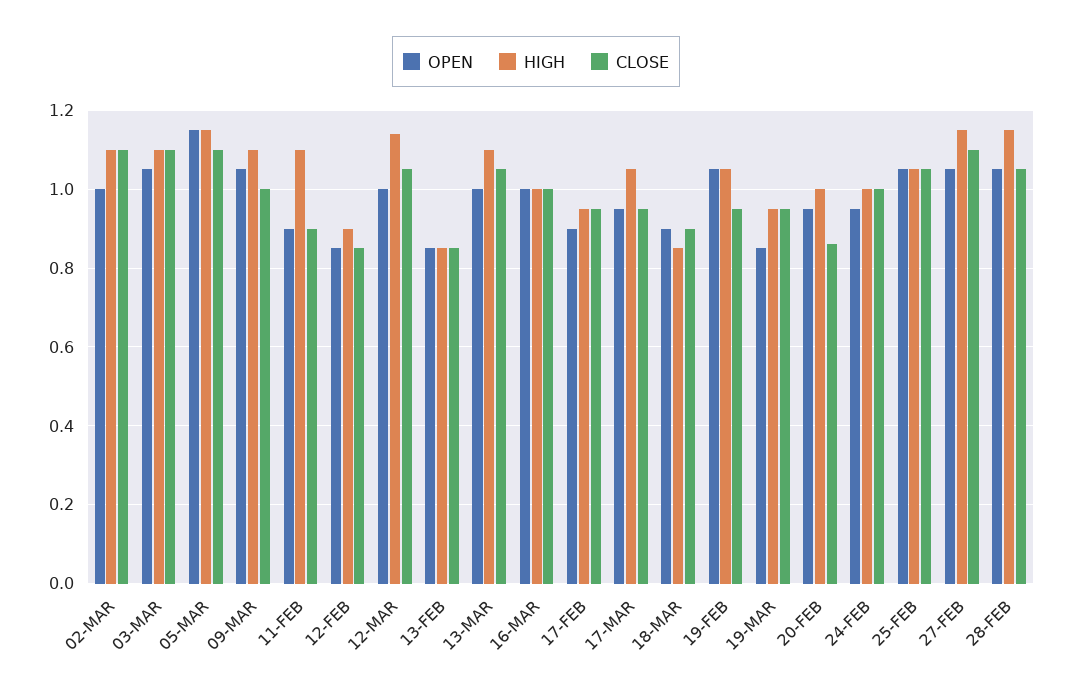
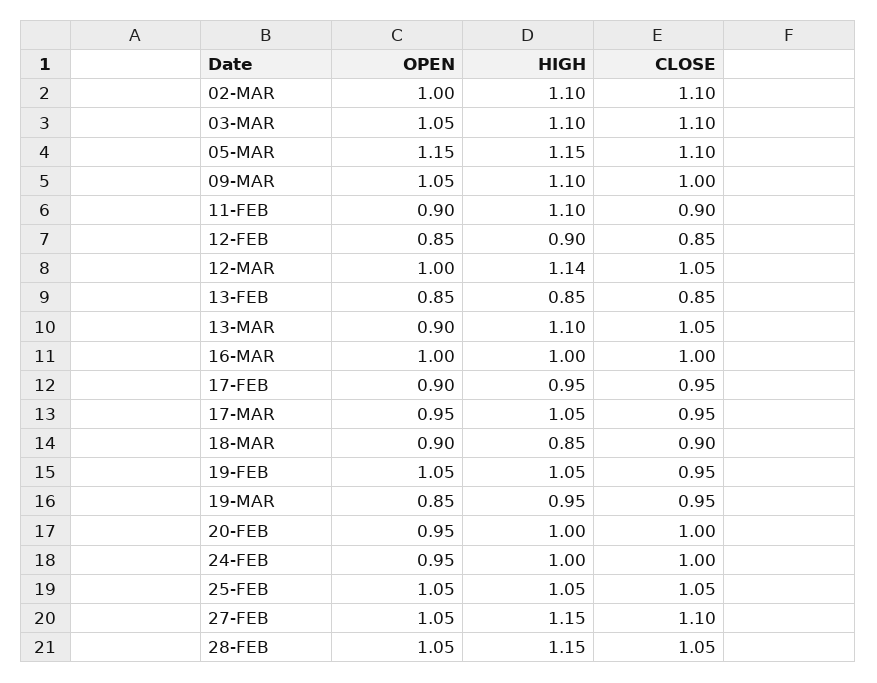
  {
    "OPEN": {
      "02-MAR": 1,
      "03-MAR": 1.05,
      "05-MAR": 1.15,
      "09-MAR": 1.05,
      "11-FEB": 0.9,
      "12-FEB": 0.85,
      "12-MAR": 1,
      "13-FEB": 0.85,
-     "13-MAR": 1,
+     "13-MAR": 0.9,
      "16-MAR": 1,
      "17-FEB": 0.9,
      "17-MAR": 0.95,
      "18-MAR": 0.9,
      "19-FEB": 1.05,
      "19-MAR": 0.85,
      "20-FEB": 0.95,
      "24-FEB": 0.95,
      "25-FEB": 1.05,
      "27-FEB": 1.05,
      "28-FEB": 1.05
    },
    "HIGH": {
      "02-MAR": 1.1,
      "03-MAR": 1.1,
      "05-MAR": 1.15,
      "09-MAR": 1.1,
      "11-FEB": 1.1,
      "12-FEB": 0.9,
      "12-MAR": 1.14,
      "13-FEB": 0.85,
      "13-MAR": 1.1,
      "16-MAR": 1,
      "17-FEB": 0.95,
      "17-MAR": 1.05,
      "18-MAR": 0.85,
      "19-FEB": 1.05,
      "19-MAR": 0.95,
      "20-FEB": 1,
      "24-FEB": 1,
      "25-FEB": 1.05,
      "27-FEB": 1.15,
      "28-FEB": 1.15
    },
    "CLOSE": {
      "02-MAR": 1.1,
      "03-MAR": 1.1,
      "05-MAR": 1.1,
      "09-MAR": 1,
      "11-FEB": 0.9,
      "12-FEB": 0.85,
      "12-MAR": 1.05,
      "13-FEB": 0.85,
      "13-MAR": 1.05,
      "16-MAR": 1,
      "17-FEB": 0.95,
      "17-MAR": 0.95,
      "18-MAR": 0.9,
      "19-FEB": 0.95,
      "19-MAR": 0.95,
-     "20-FEB": 0.85,
+     "20-FEB": 1,
      "24-FEB": 1,
      "25-FEB": 1.05,
      "27-FEB": 1.1,
      "28-FEB": 1.05
    }
  }

